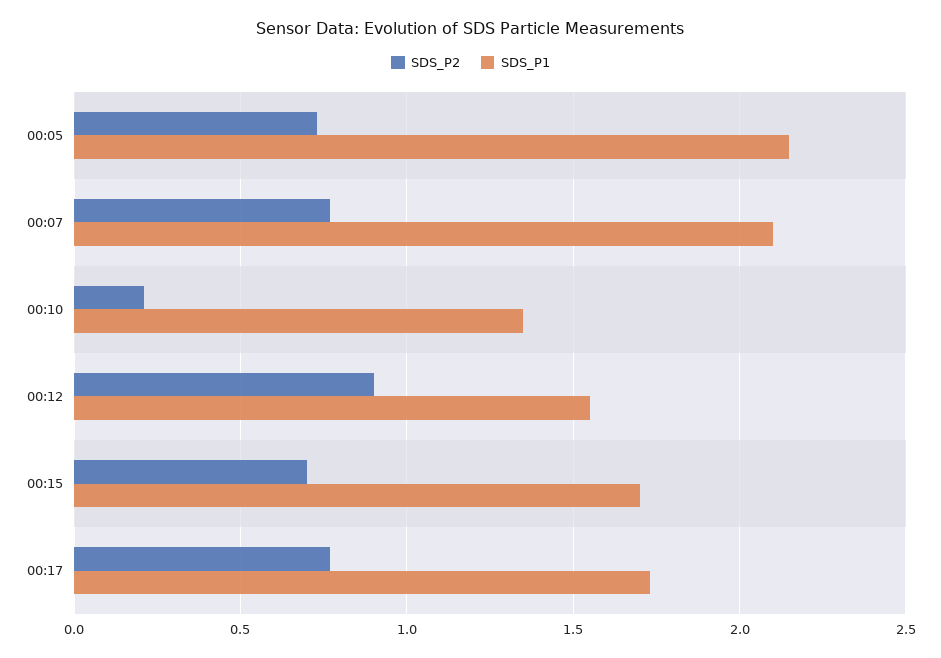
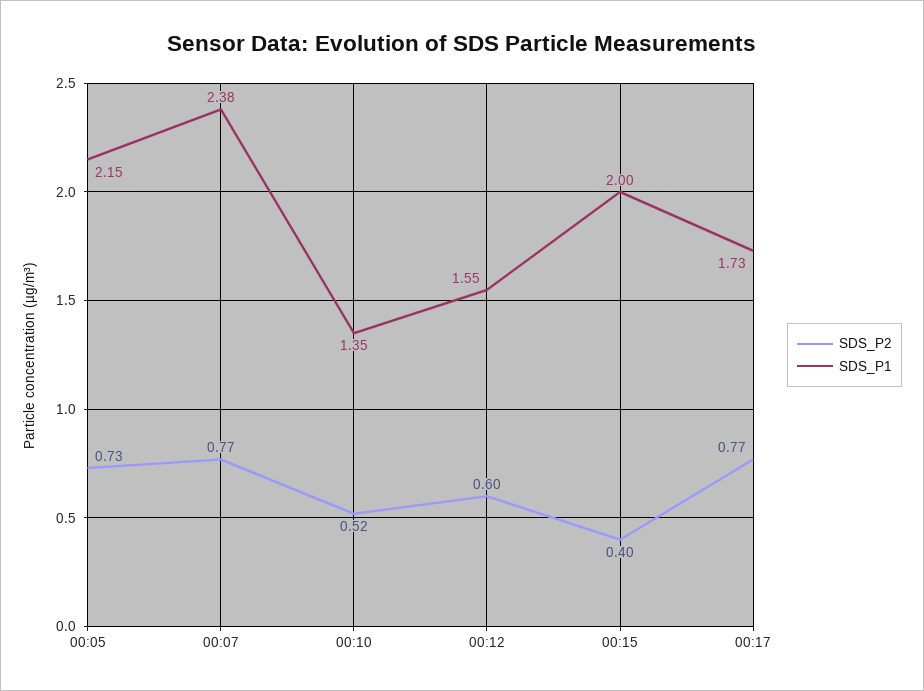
  {
    "SDS_P2": {
      "00:05": 0.73,
      "00:07": 0.77,
-     "00:10": 0.2,
+     "00:10": 0.52,
-     "00:12": 0.9,
+     "00:12": 0.6,
-     "00:15": 0.7,
+     "00:15": 0.4,
      "00:17": 0.77
    },
    "SDS_P1": {
      "00:05": 2.15,
-     "00:07": 2.1,
+     "00:07": 2.38,
      "00:10": 1.35,
      "00:12": 1.55,
-     "00:15": 1.7,
+     "00:15": 2,
      "00:17": 1.73
    }
  }

